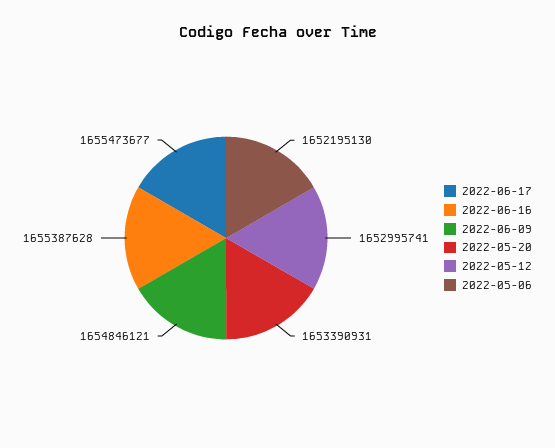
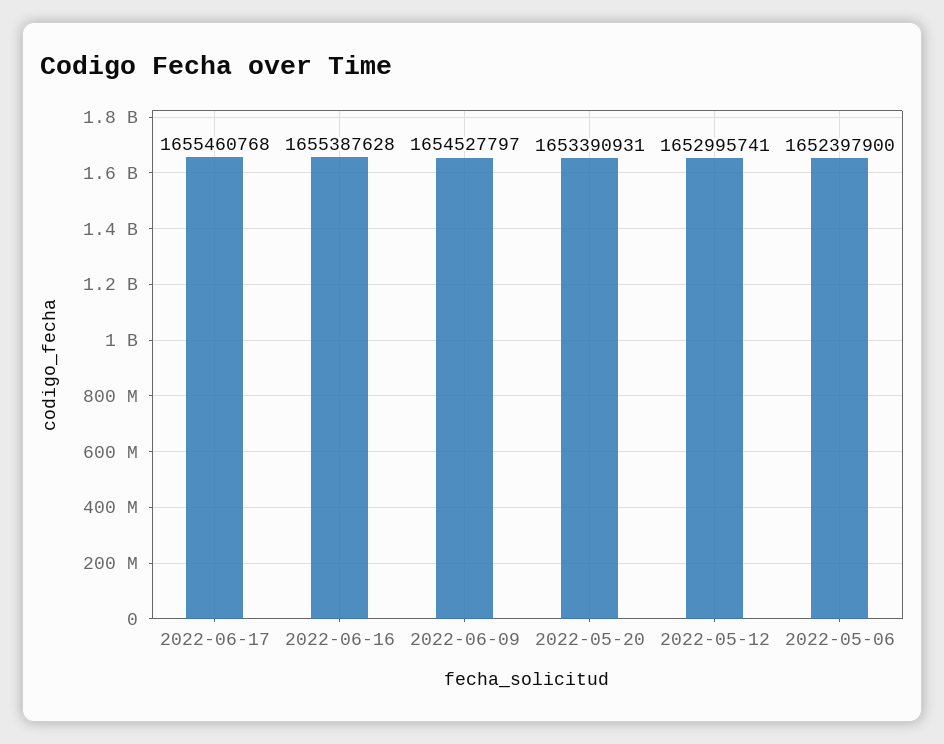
  {
-   "2022-06-17": 1655473677,
+   "2022-06-17": 1655460768,
    "2022-06-16": 1655387628,
-   "2022-06-09": 1654846121,
+   "2022-06-09": 1654527797,
    "2022-05-20": 1653390931,
    "2022-05-12": 1652995741,
-   "2022-05-06": 1652195130
+   "2022-05-06": 1652397900
  }

